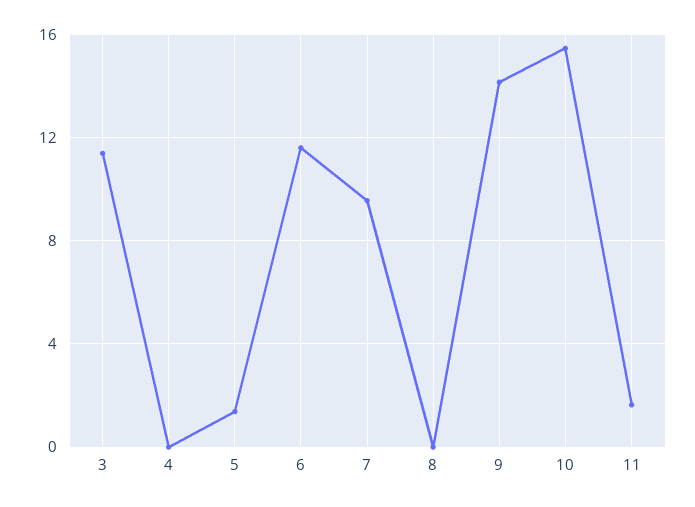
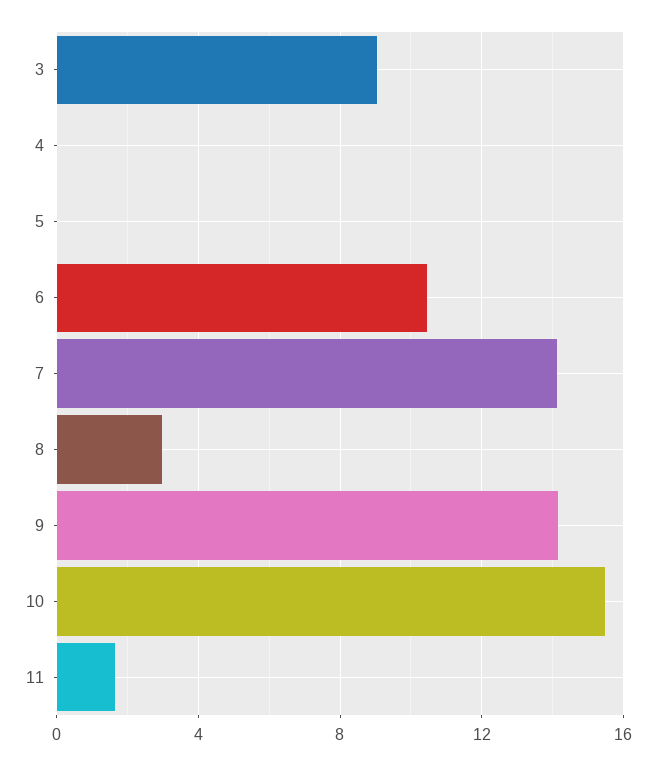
  {
-   "3": 11.5,
+   "3": 9,
    "4": 0,
-   "5": 1.5,
+   "5": 0,
-   "6": 11.5,
+   "6": 10.5,
-   "7": 9.5,
+   "7": 14,
-   "8": 0,
+   "8": 3,
    "9": 14,
    "10": 15.5,
    "11": 1.5
  }

